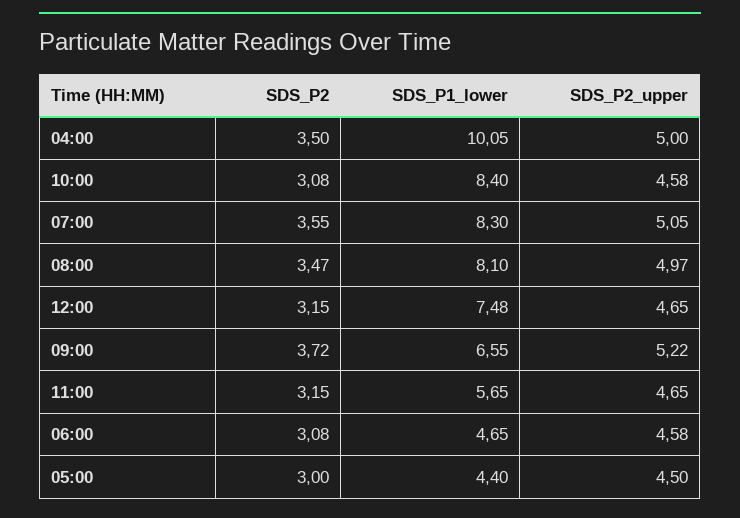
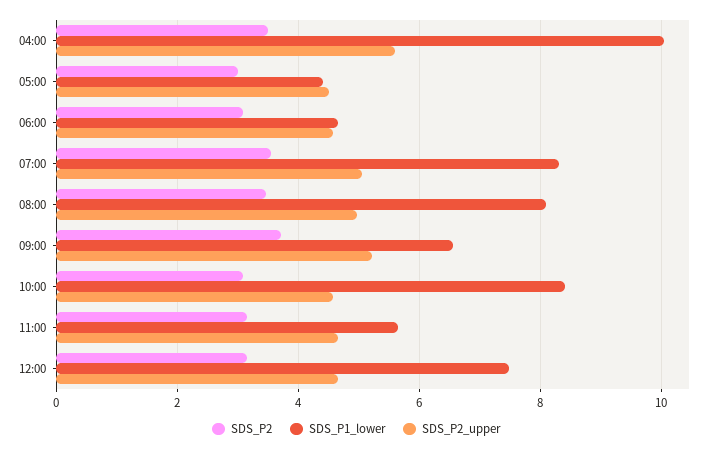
  {
    "SDS_P2": {
      "04:00": 3.5,
      "10:00": 3.08,
      "07:00": 3.55,
      "08:00": 3.47,
      "12:00": 3.15,
      "09:00": 3.72,
      "11:00": 3.15,
      "06:00": 3.08,
      "05:00": 3
    },
    "SDS_P1_lower": {
      "04:00": 10.05,
      "10:00": 8.4,
      "07:00": 8.3,
      "08:00": 8.1,
      "12:00": 7.48,
      "09:00": 6.55,
      "11:00": 5.65,
      "06:00": 4.65,
      "05:00": 4.4
    },
    "SDS_P2_upper": {
-     "04:00": 5,
+     "04:00": 5.6,
      "10:00": 4.58,
      "07:00": 5.05,
      "08:00": 4.97,
      "12:00": 4.65,
      "09:00": 5.22,
      "11:00": 4.65,
      "06:00": 4.58,
      "05:00": 4.5
    }
  }

